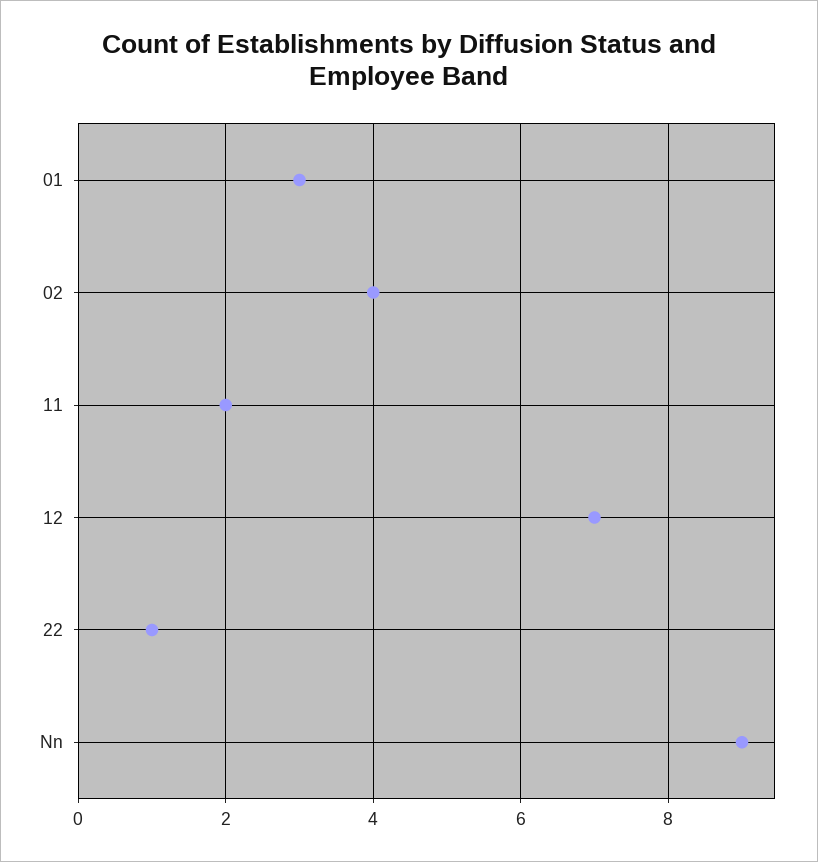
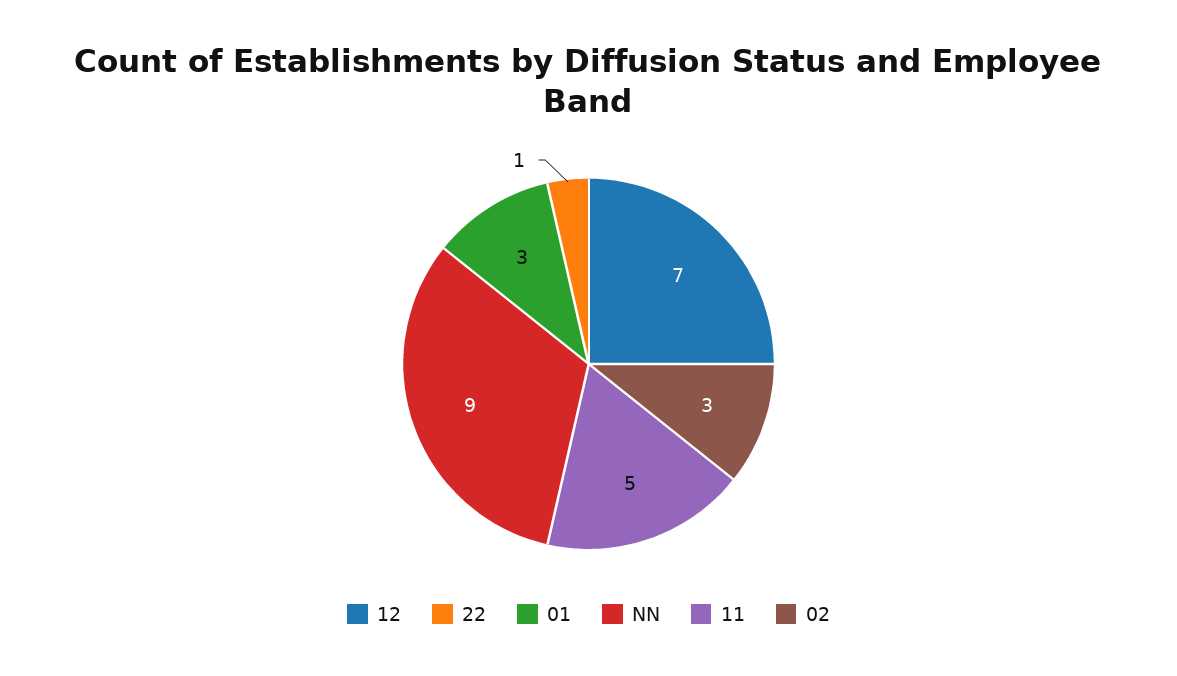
  {
    "01": 3,
-   "02": 4,
+   "02": 3,
-   "11": 2,
+   "11": 5,
    "12": 7,
    "22": 1,
    "Nn": 9
  }

